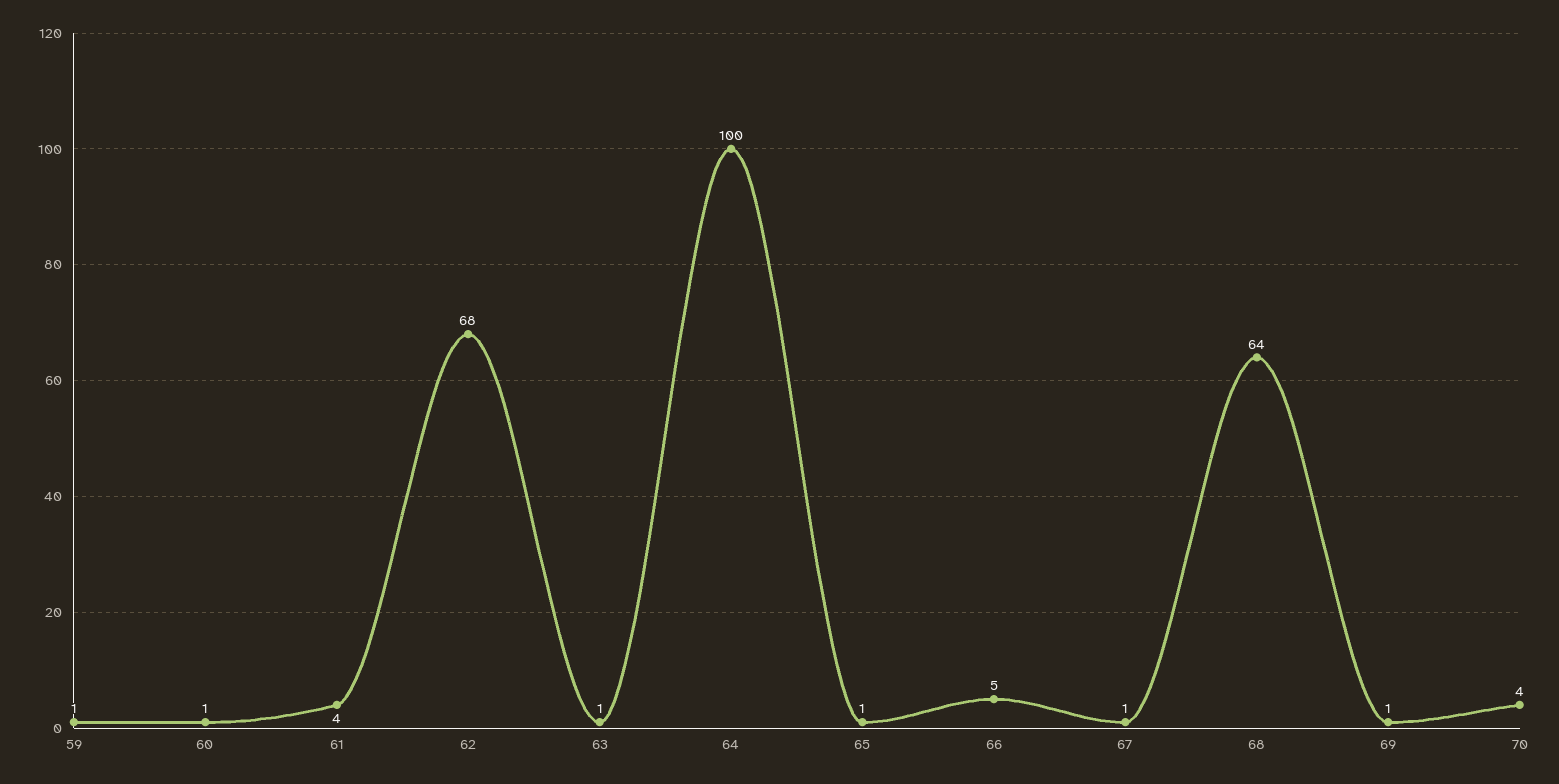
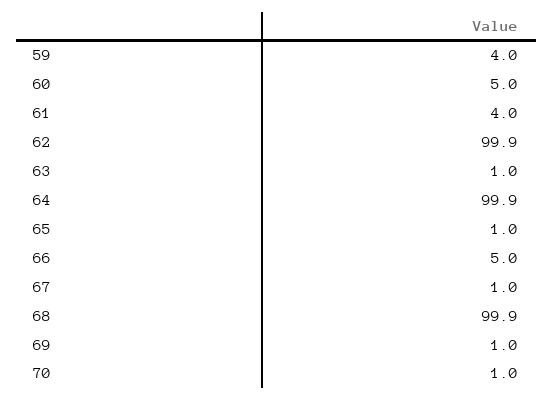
  {
-   "59": 1,
+   "59": 4,
-   "60": 1,
+   "60": 5,
    "61": 4,
-   "62": 68,
+   "62": 99.9,
    "63": 1,
    "64": 99.9,
    "65": 1,
    "66": 5,
    "67": 1,
-   "68": 64,
+   "68": 99.9,
    "69": 1,
-   "70": 4
+   "70": 1
  }

